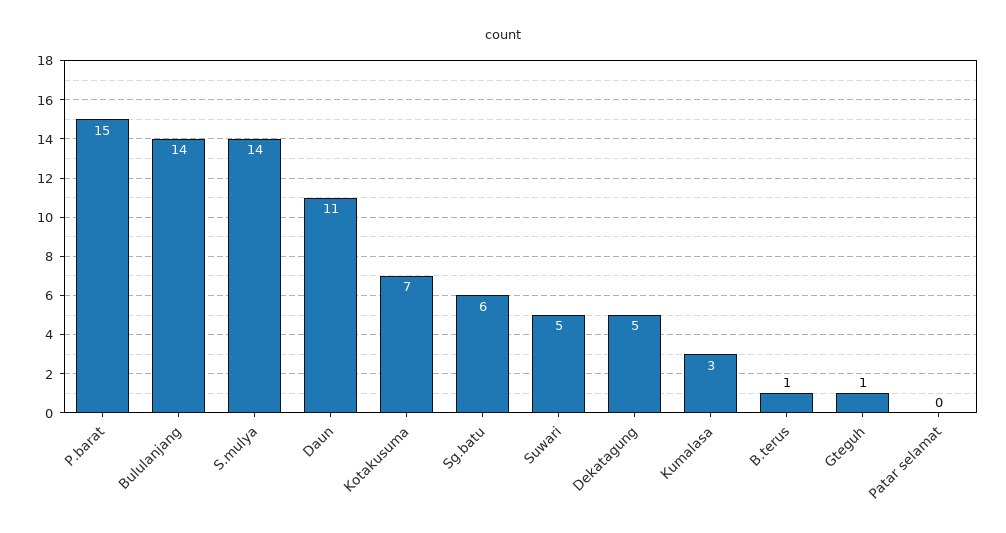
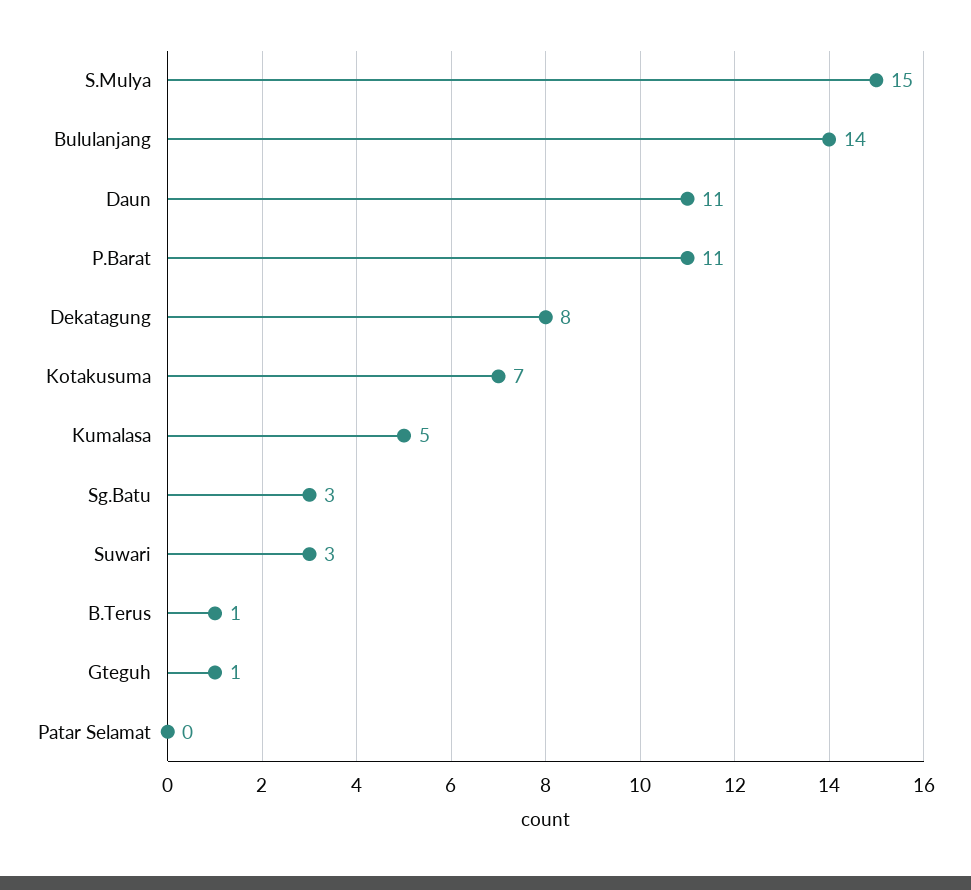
  {
-   "P.barat": 15,
+   "P.barat": 11,
    "Bululanjang": 14,
-   "S.mulya": 14,
+   "S.mulya": 15,
    "Daun": 11,
    "Kotakusuma": 7,
-   "Sg.batu": 6,
+   "Sg.batu": 3,
-   "Suwari": 5,
+   "Suwari": 3,
-   "Dekatagung": 5,
+   "Dekatagung": 8,
-   "Kumalasa": 3,
+   "Kumalasa": 5,
    "B.terus": 1,
    "Gteguh": 1,
    "Patar selamat": 0
  }

